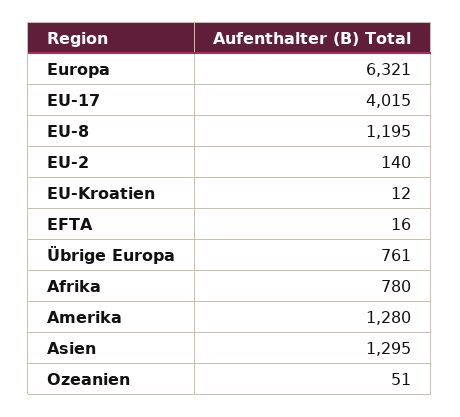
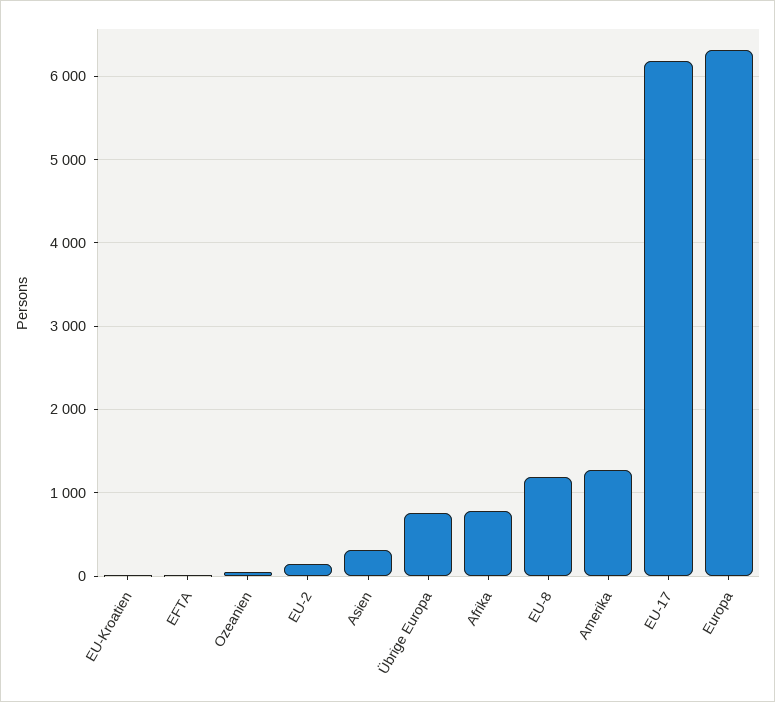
  {
    "Europa": 6321,
-   "EU-17": 4015,
+   "EU-17": 6200,
    "EU-8": 1195,
    "EU-2": 140,
    "EU-Kroatien": 12,
    "EFTA": 16,
    "Übrige Europa": 761,
    "Afrika": 780,
    "Amerika": 1280,
-   "Asien": 1295,
+   "Asien": 300,
    "Ozeanien": 51
  }

